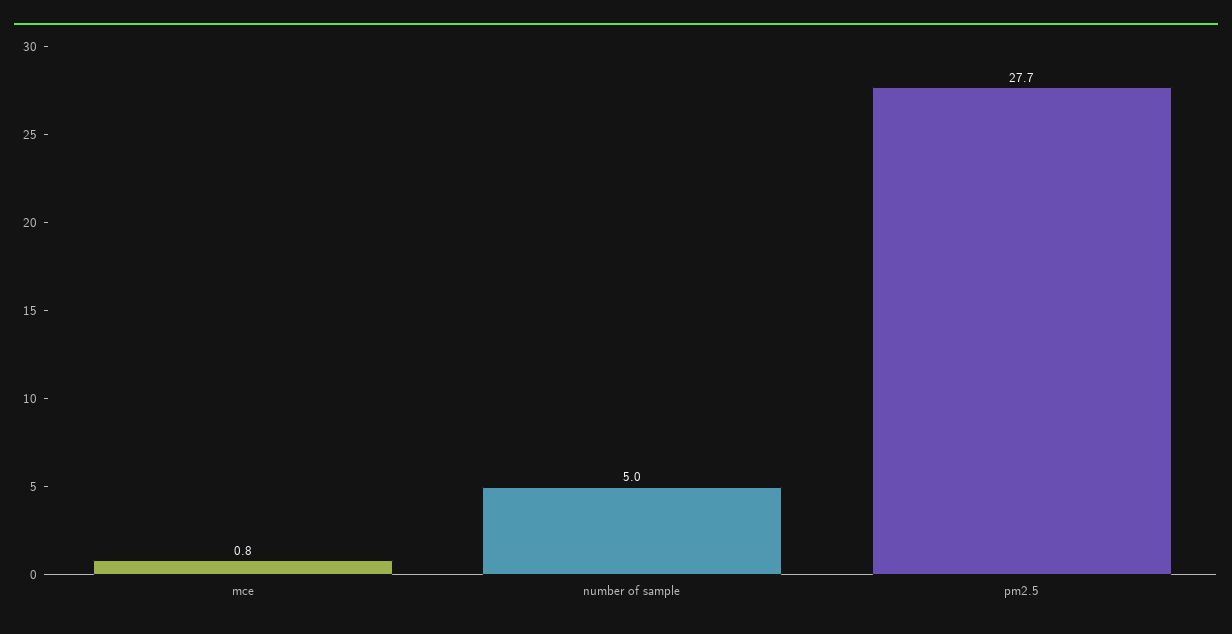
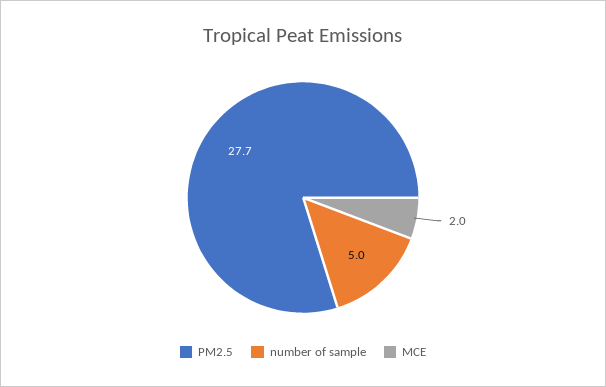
  {
-   "mce": 0.8,
+   "mce": 2,
    "number of sample": 5,
    "pm2.5": 27.7
  }

